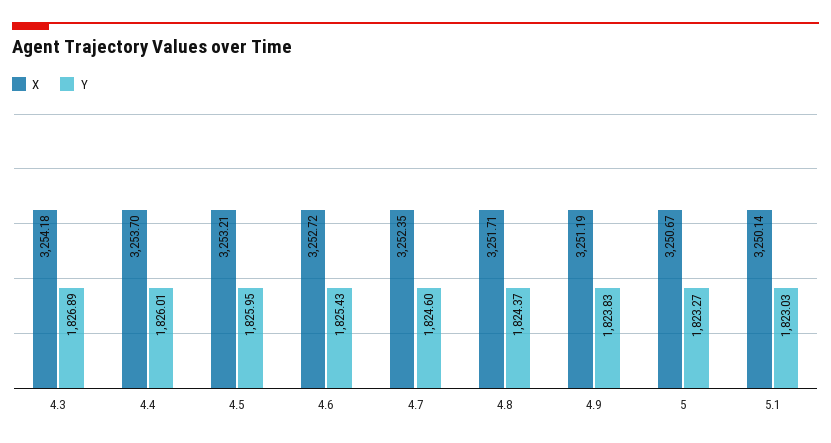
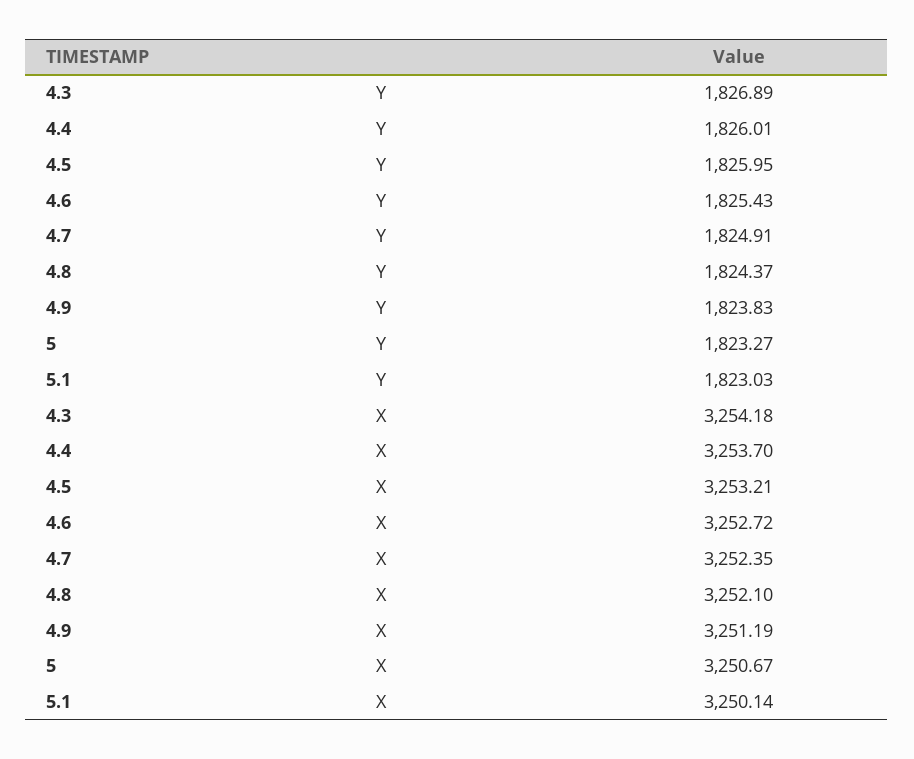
  {
    "X": {
      "4.3": 3254.18,
      "4.4": 3253.7,
      "4.5": 3253.21,
      "4.6": 3252.72,
      "4.7": 3252.35,
-     "4.8": 3251.71,
+     "4.8": 3252.1,
      "4.9": 3251.19,
      "5": 3250.67,
      "5.1": 3250.14
    },
    "Y": {
      "4.3": 1826.89,
      "4.4": 1826.01,
      "4.5": 1825.95,
      "4.6": 1825.43,
-     "4.7": 1824.6,
+     "4.7": 1824.91,
      "4.8": 1824.37,
      "4.9": 1823.83,
      "5": 1823.27,
      "5.1": 1823.03
    }
  }

